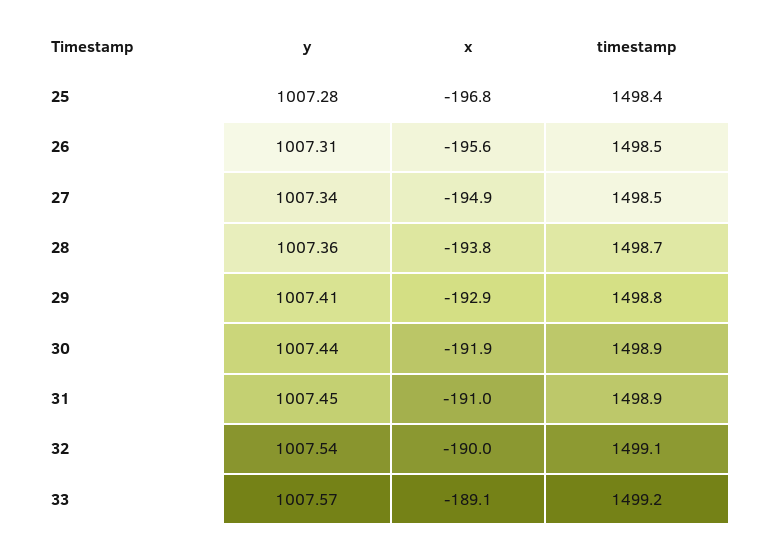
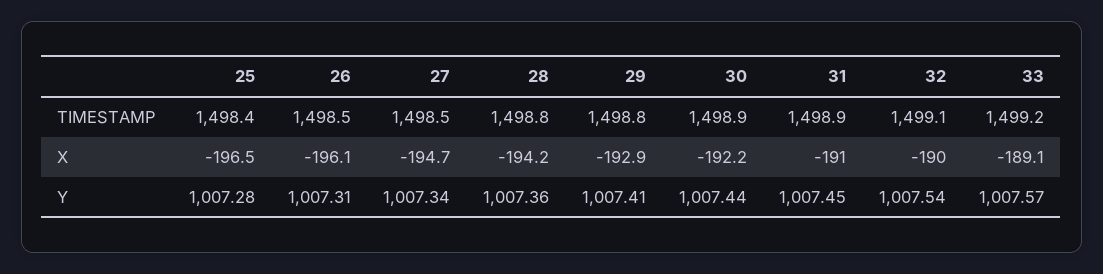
  {
    "y": {
      "25": 1007.28,
      "26": 1007.31,
      "27": 1007.34,
      "28": 1007.36,
      "29": 1007.41,
      "30": 1007.44,
      "31": 1007.45,
      "32": 1007.54,
      "33": 1007.57
    },
    "x": {
-     "25": -196.8,
+     "25": -196.5,
-     "26": -195.6,
+     "26": -196.1,
-     "27": -194.9,
+     "27": -194.7,
-     "28": -193.8,
+     "28": -194.2,
      "29": -192.9,
-     "30": -191.9,
+     "30": -192.2,
      "31": -191,
      "32": -190,
      "33": -189.1
    },
    "timestamp": {
      "25": 1498.4,
      "26": 1498.5,
      "27": 1498.5,
-     "28": 1498.7,
+     "28": 1498.8,
      "29": 1498.8,
      "30": 1498.9,
      "31": 1498.9,
      "32": 1499.1,
      "33": 1499.2
    }
  }

